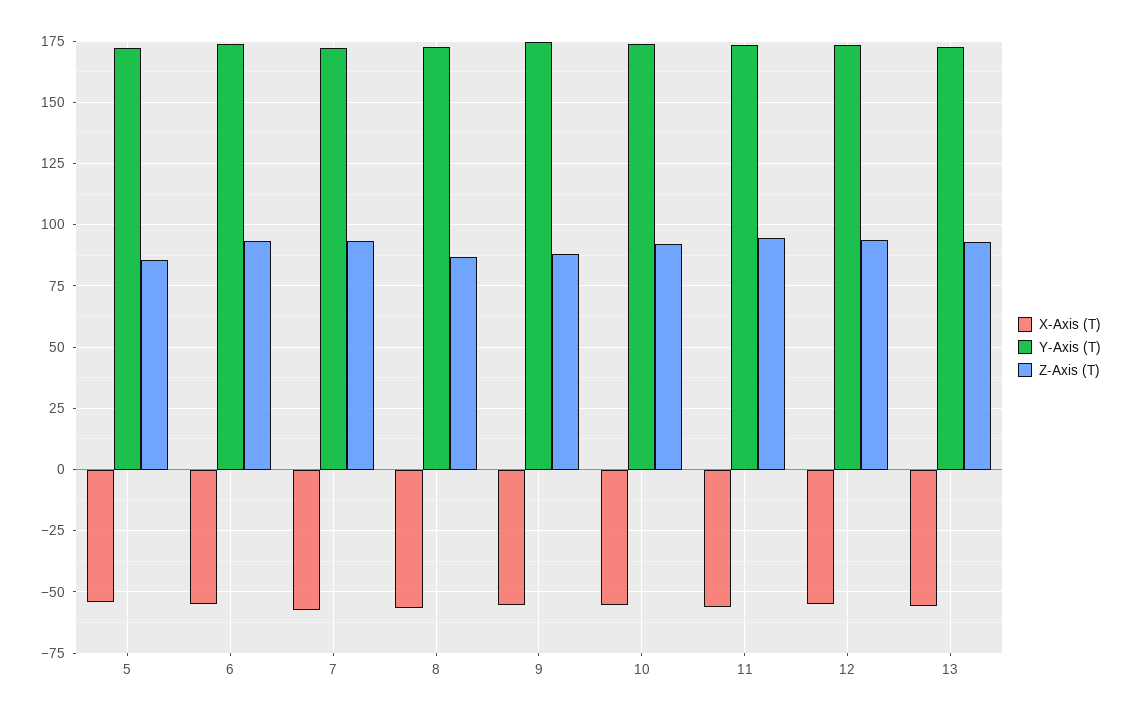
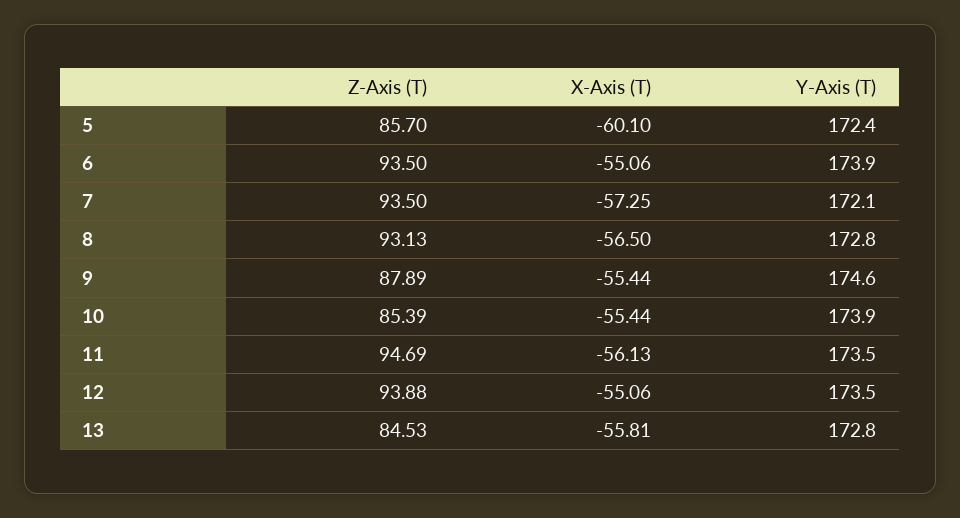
  {
    "X-Axis (T)": {
-     "5": -55,
+     "5": -60.1,
      "6": -55.06,
      "7": -57.25,
      "8": -56.5,
      "9": -55.44,
      "10": -55.44,
      "11": -56.13,
      "12": -55.06,
      "13": -55.81
    },
    "Y-Axis (T)": {
      "5": 172.4,
      "6": 173.9,
      "7": 172.1,
      "8": 172.8,
      "9": 174.6,
      "10": 173.9,
      "11": 173.5,
      "12": 173.5,
      "13": 172.8
    },
    "Z-Axis (T)": {
      "5": 85.7,
      "6": 93.5,
      "7": 93.5,
-     "8": 87.5,
+     "8": 93.13,
      "9": 87.89,
-     "10": 92.5,
+     "10": 85.39,
      "11": 94.69,
      "12": 93.88,
-     "13": 92.5
+     "13": 84.53
    }
  }

